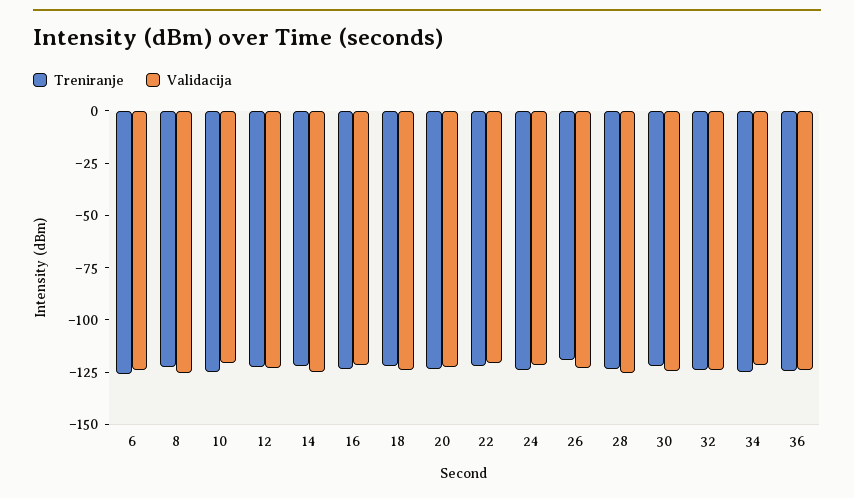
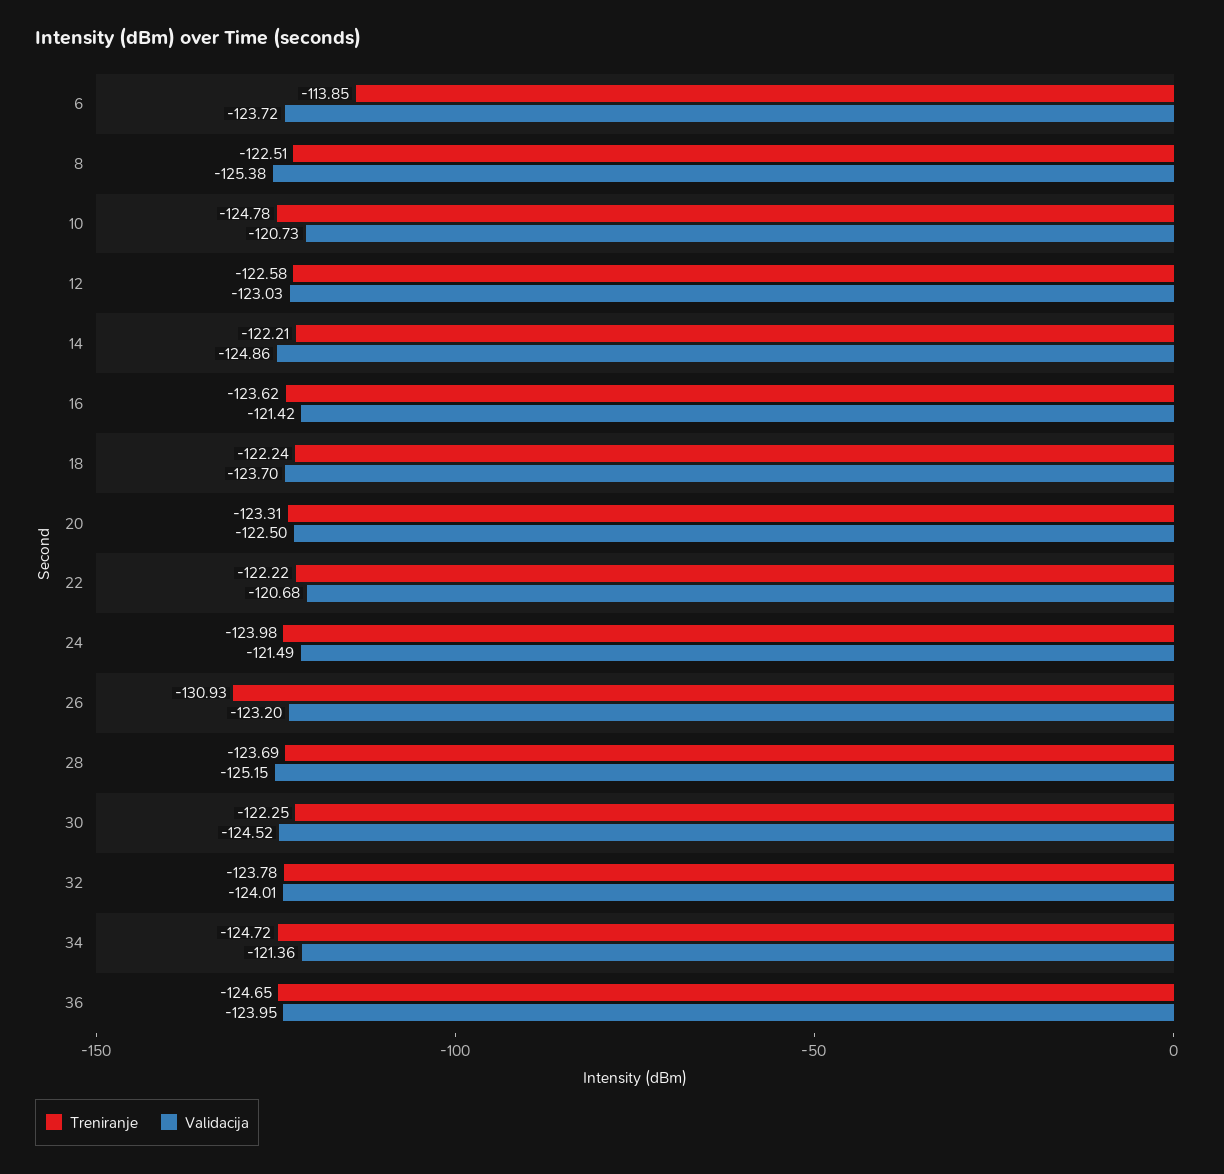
  {
    "Treniranje": {
-     "6": -125,
+     "6": -113.85,
      "8": -122.51,
      "10": -124.78,
      "12": -122.58,
      "14": -122.21,
      "16": -123.62,
      "18": -122.24,
      "20": -123.31,
      "22": -122.22,
      "24": -123.98,
-     "26": -120,
+     "26": -130.93,
      "28": -123.69,
      "30": -122.25,
      "32": -123.78,
      "34": -124.72,
      "36": -124.65
    },
    "Validacija": {
      "6": -123.72,
      "8": -125.38,
      "10": -120.73,
      "12": -123.03,
      "14": -124.86,
      "16": -121.42,
      "18": -123.7,
      "20": -122.5,
      "22": -120.68,
      "24": -121.49,
      "26": -123.2,
      "28": -125.15,
      "30": -124.52,
      "32": -124.01,
      "34": -121.36,
      "36": -123.95
    }
  }

